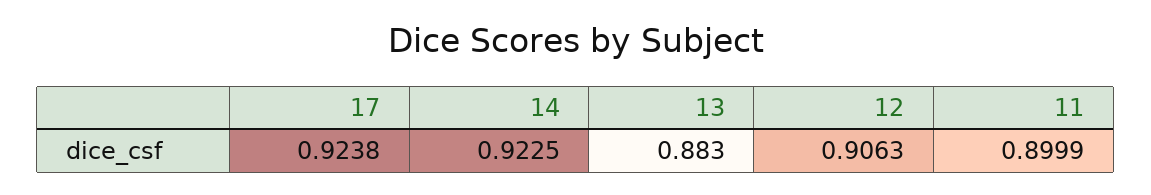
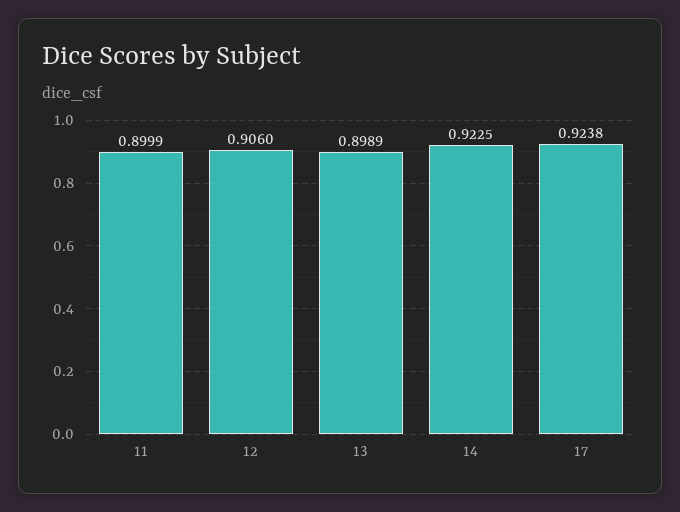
  {
    "17": 0.9238,
    "14": 0.9225,
-   "13": 0.883,
+   "13": 0.8989,
-   "12": 0.9063,
+   "12": 0.906,
    "11": 0.8999
  }

